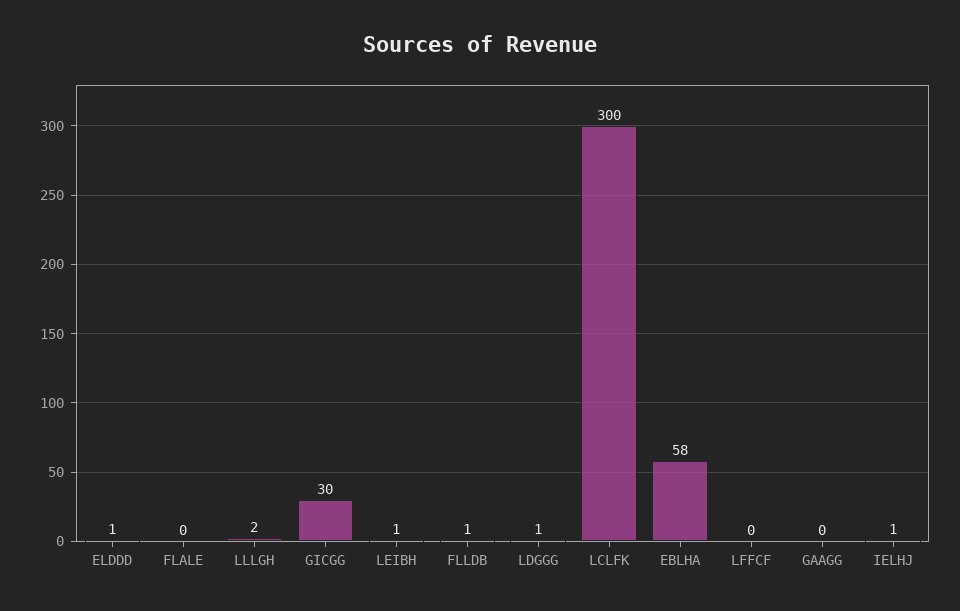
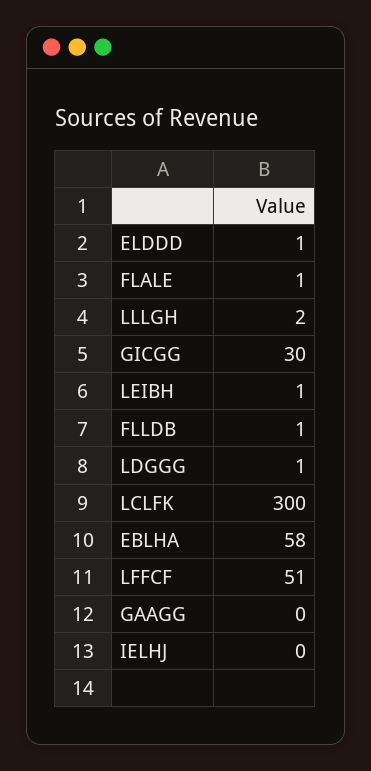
  {
    "ELDDD": 1,
-   "FLALE": 0,
+   "FLALE": 1,
    "LLLGH": 2,
    "GICGG": 30,
    "LEIBH": 1,
    "FLLDB": 1,
    "LDGGG": 1,
    "LCLFK": 300,
    "EBLHA": 58,
-   "LFFCF": 0,
+   "LFFCF": 51,
    "GAAGG": 0,
-   "IELHJ": 1
+   "IELHJ": 0
  }

